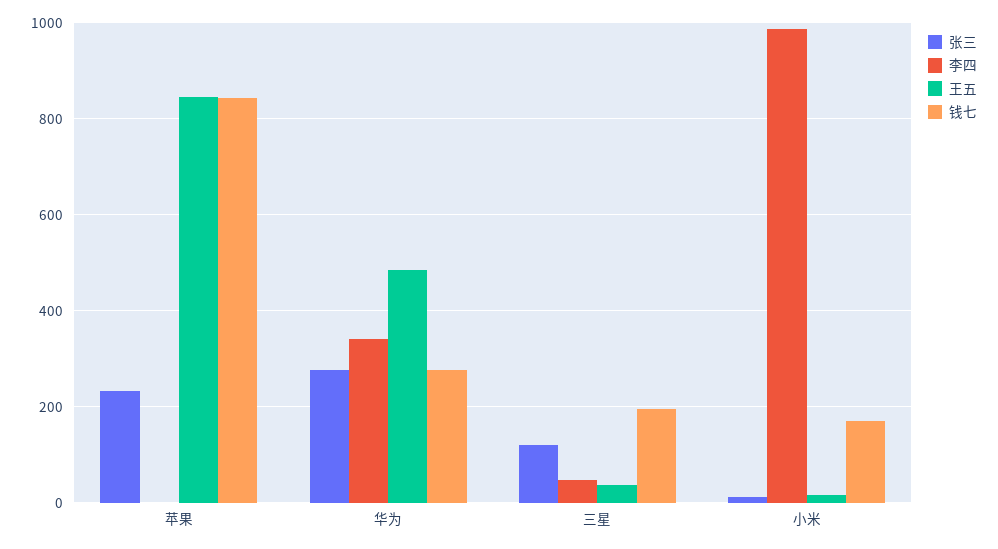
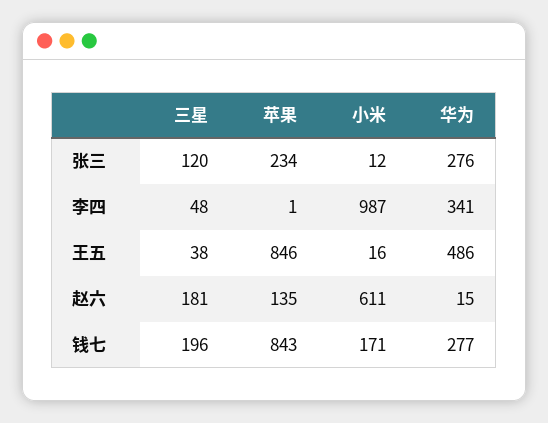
  {
    "张三": {
      "苹果": 234,
      "华为": 276,
      "三星": 120,
      "小米": 12
    },
    "李四": {
      "苹果": 1,
      "华为": 341,
      "三星": 48,
      "小米": 987
    },
    "王五": {
      "苹果": 846,
      "华为": 486,
      "三星": 38,
      "小米": 16
    },
    "钱七": {
      "苹果": 843,
      "华为": 277,
      "三星": 196,
      "小米": 171
-   }
+   },
+   "赵六": {
+     "三星": 181,
+     "苹果": 135,
+     "小米": 611,
+     "华为": 15
+   }
  }

